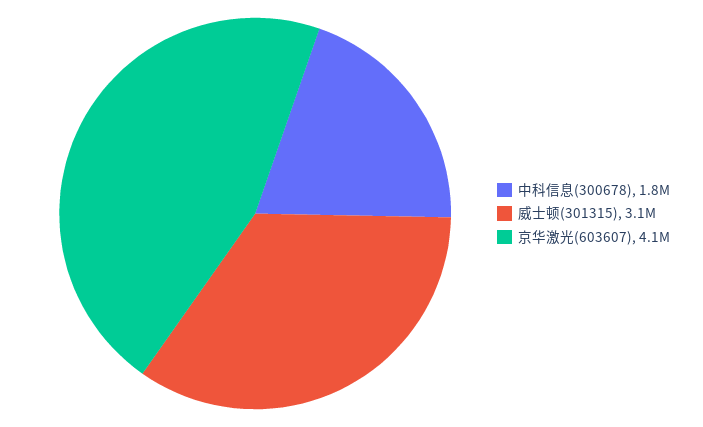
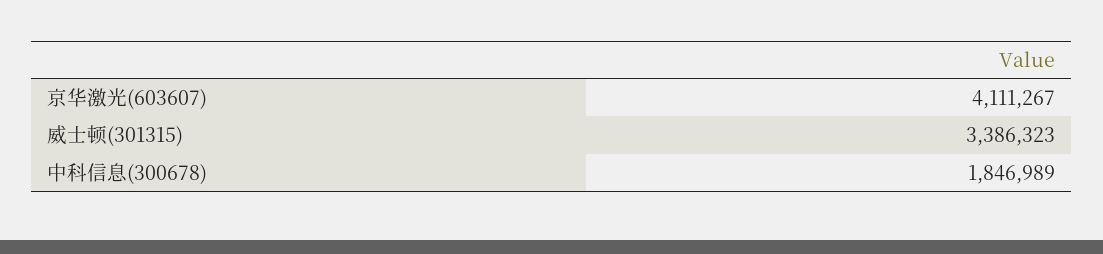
  {
    "中科信息(300678)": 1846989,
-   "威士顿(301315)": 3100000,
+   "威士顿(301315)": 3386323,
    "京华激光(603607)": 4111267
  }

